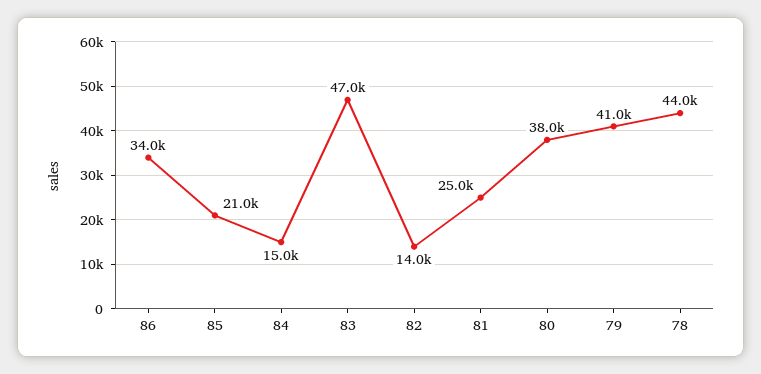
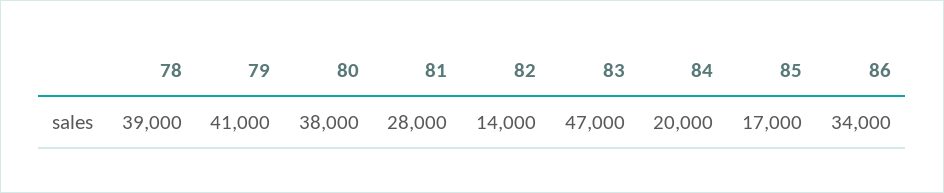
  {
    "86": 34000,
-   "85": 21000,
+   "85": 17000,
-   "84": 15000,
+   "84": 20000,
    "83": 47000,
    "82": 14000,
-   "81": 25000,
+   "81": 28000,
    "80": 38000,
    "79": 41000,
-   "78": 44000
+   "78": 39000
  }

